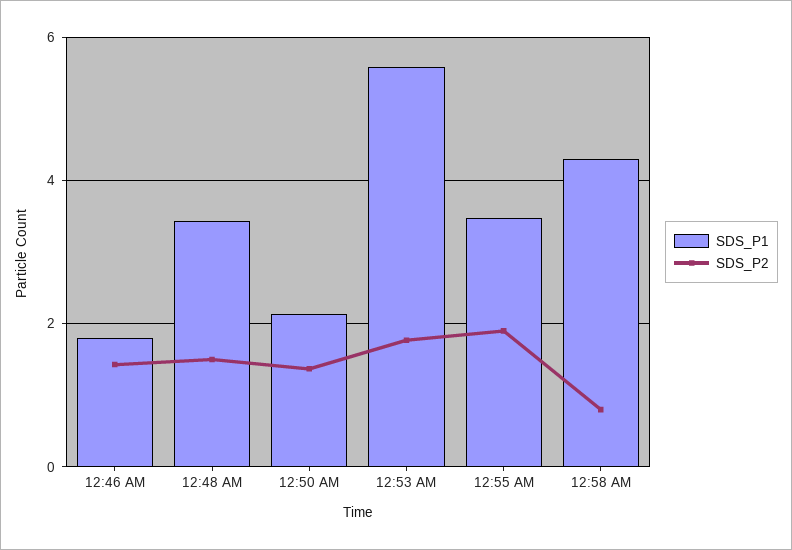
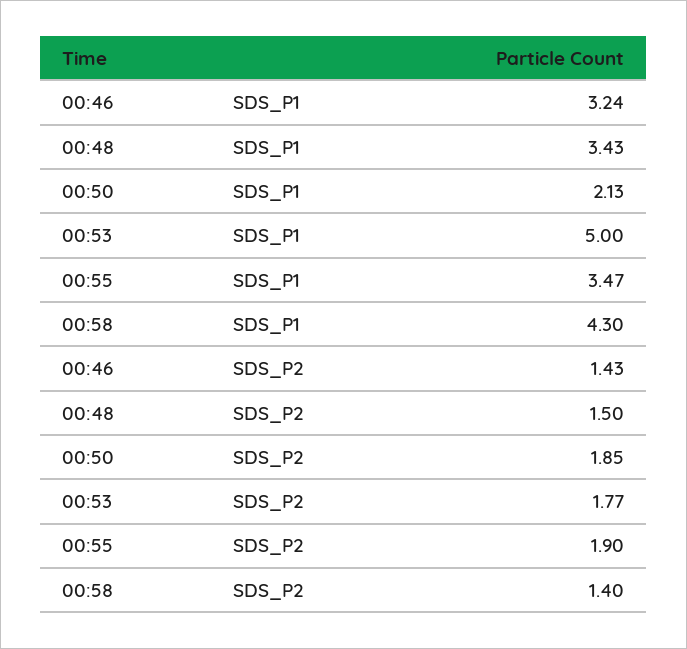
  {
    "SDS_P1": {
-     "12:46 AM": 1.8,
+     "12:46 AM": 3.24,
      "12:48 AM": 3.43,
      "12:50 AM": 2.13,
-     "12:53 AM": 5.6,
+     "12:53 AM": 5,
      "12:55 AM": 3.47,
      "12:58 AM": 4.3
    },
    "SDS_P2": {
      "12:46 AM": 1.43,
      "12:48 AM": 1.5,
-     "12:50 AM": 1.4,
+     "12:50 AM": 1.85,
      "12:53 AM": 1.77,
      "12:55 AM": 1.9,
-     "12:58 AM": 0.8
+     "12:58 AM": 1.4
    }
  }

